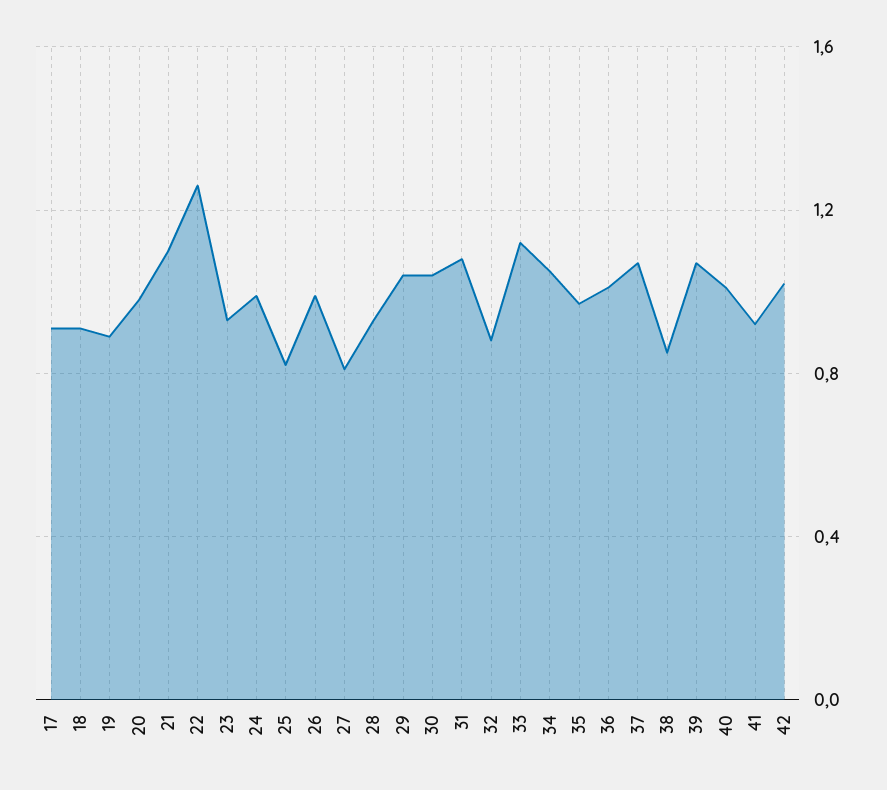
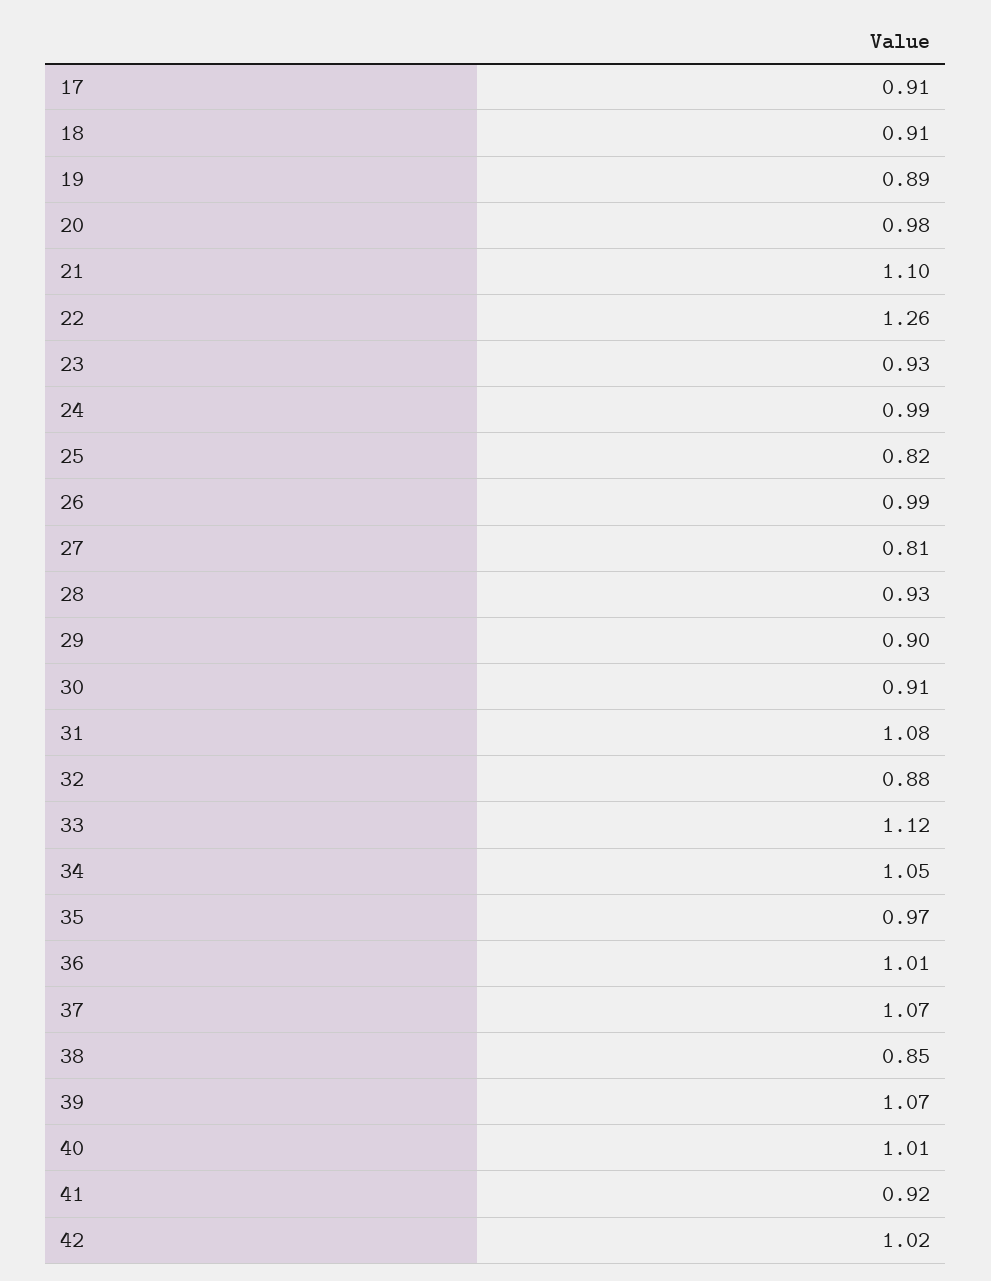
  {
    "17": 0.91,
    "18": 0.91,
    "19": 0.89,
    "20": 0.98,
    "21": 1.1,
    "22": 1.26,
    "23": 0.93,
    "24": 0.99,
    "25": 0.82,
    "26": 0.99,
    "27": 0.81,
    "28": 0.93,
-   "29": 1.05,
+   "29": 0.9,
-   "30": 1.05,
+   "30": 0.91,
    "31": 1.08,
    "32": 0.88,
    "33": 1.12,
    "34": 1.05,
    "35": 0.97,
    "36": 1.01,
    "37": 1.07,
    "38": 0.85,
    "39": 1.07,
    "40": 1.01,
    "41": 0.92,
    "42": 1.02
  }

